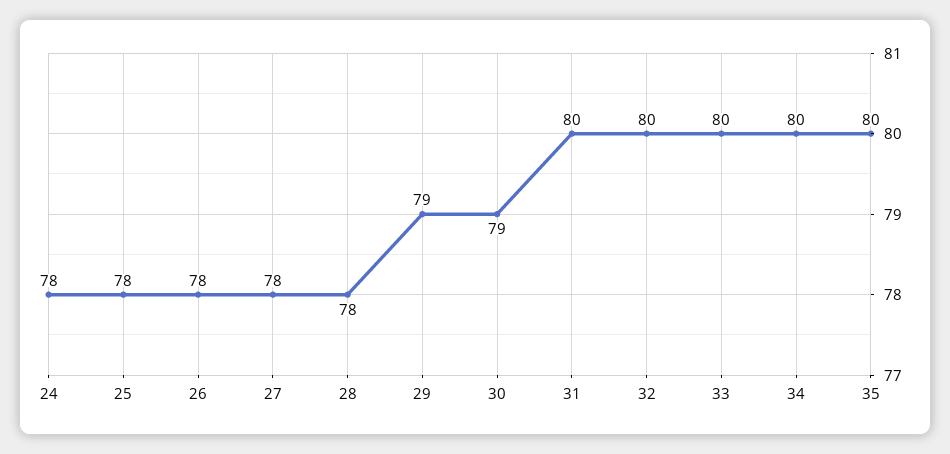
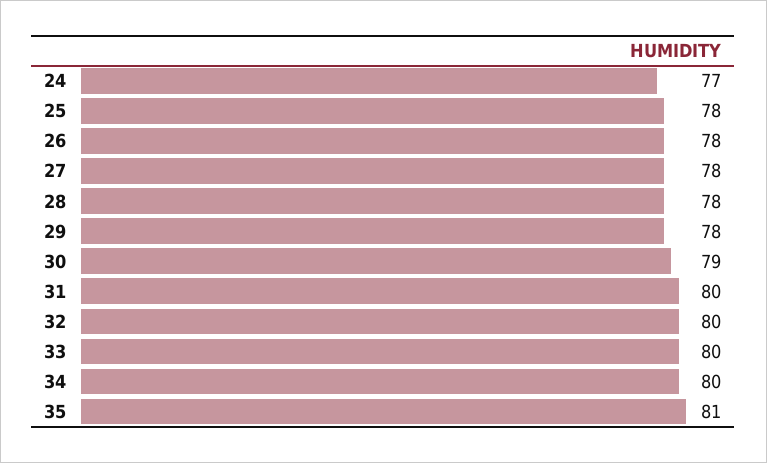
  {
-   "24": 78,
+   "24": 77,
    "25": 78,
    "26": 78,
    "27": 78,
    "28": 78,
-   "29": 79,
+   "29": 78,
    "30": 79,
    "31": 80,
    "32": 80,
    "33": 80,
    "34": 80,
-   "35": 80
+   "35": 81
  }

